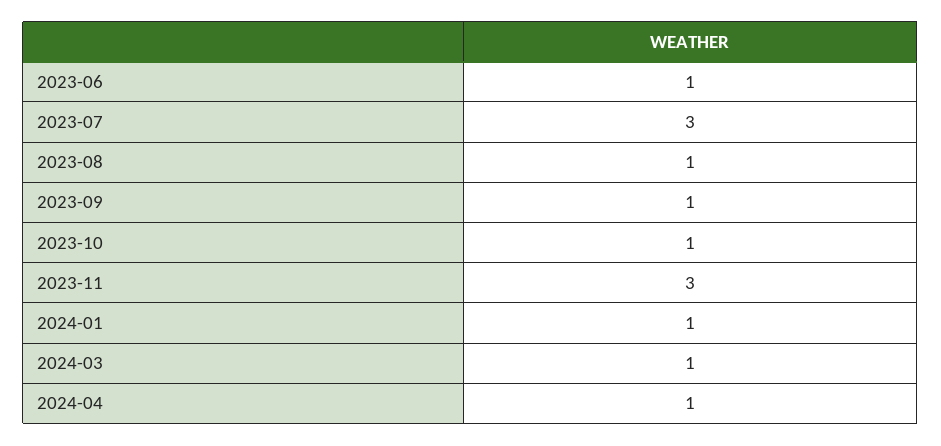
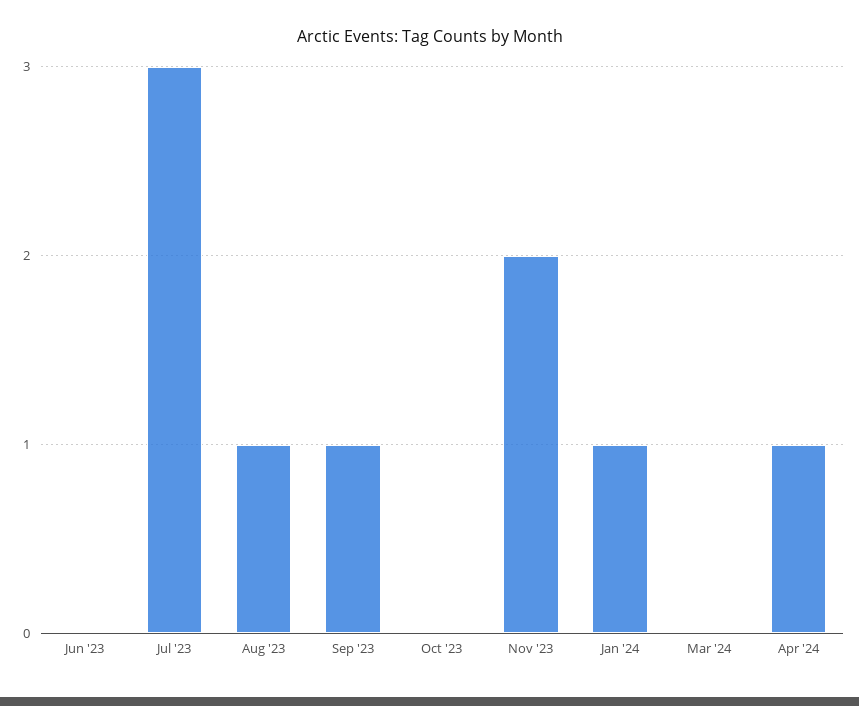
  {
-   "2023-06": 1,
+   "2023-06": 0,
    "2023-07": 3,
    "2023-08": 1,
    "2023-09": 1,
-   "2023-10": 1,
+   "2023-10": 0,
-   "2023-11": 3,
+   "2023-11": 2,
    "2024-01": 1,
-   "2024-03": 1,
+   "2024-03": 0,
    "2024-04": 1
  }

